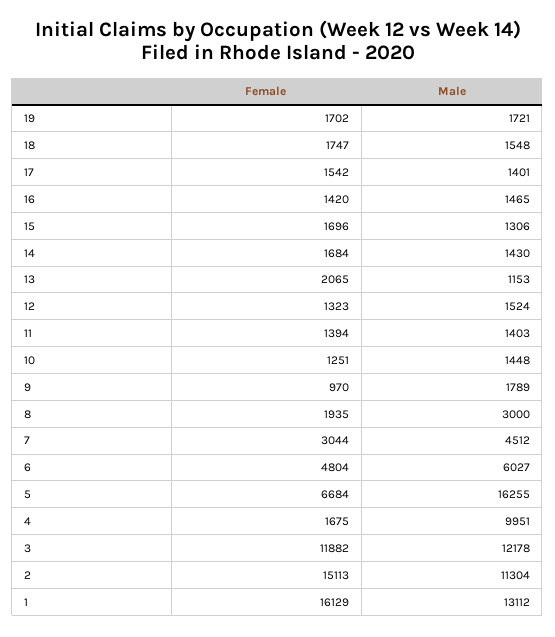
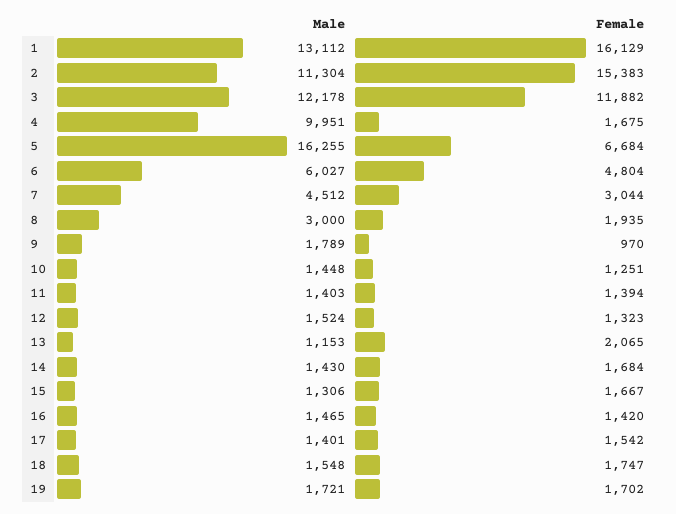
  {
    "Female": {
      "19": 1702,
      "18": 1747,
      "17": 1542,
      "16": 1420,
-     "15": 1696,
+     "15": 1667,
      "14": 1684,
      "13": 2065,
      "12": 1323,
      "11": 1394,
      "10": 1251,
      "9": 970,
      "8": 1935,
      "7": 3044,
      "6": 4804,
      "5": 6684,
      "4": 1675,
      "3": 11882,
-     "2": 15113,
+     "2": 15383,
      "1": 16129
    },
    "Male": {
      "19": 1721,
      "18": 1548,
      "17": 1401,
      "16": 1465,
      "15": 1306,
      "14": 1430,
      "13": 1153,
      "12": 1524,
      "11": 1403,
      "10": 1448,
      "9": 1789,
      "8": 3000,
      "7": 4512,
      "6": 6027,
      "5": 16255,
      "4": 9951,
      "3": 12178,
      "2": 11304,
      "1": 13112
    }
  }

